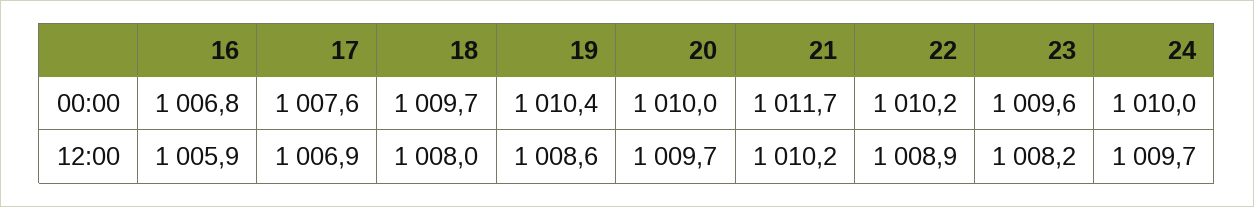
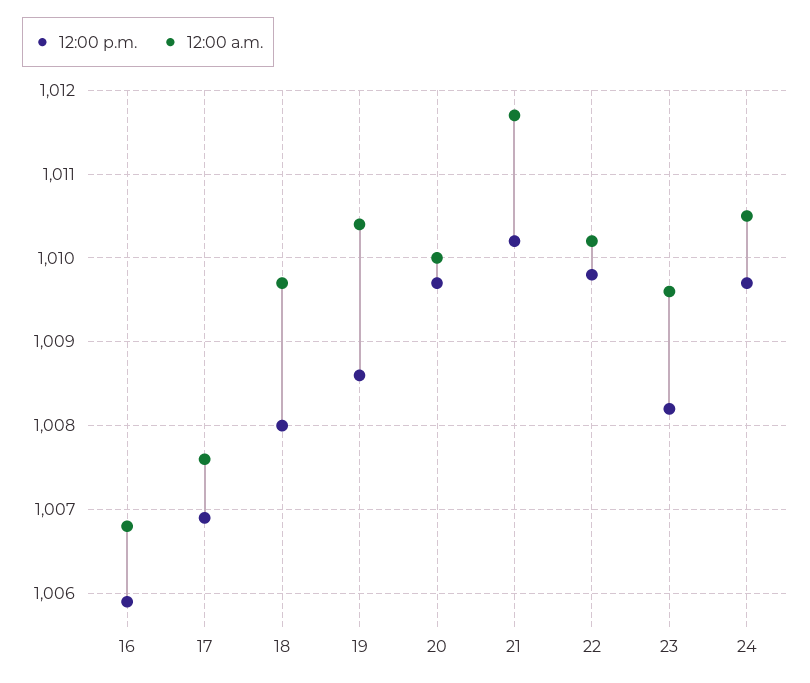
  {
    "00:00": {
      "16": 1006.8,
      "17": 1007.6,
      "18": 1009.7,
      "19": 1010.4,
      "20": 1010,
      "21": 1011.7,
      "22": 1010.2,
      "23": 1009.6,
-     "24": 1010
+     "24": 1010.5
    },
    "12:00": {
      "16": 1005.9,
      "17": 1006.9,
      "18": 1008,
      "19": 1008.6,
      "20": 1009.7,
      "21": 1010.2,
-     "22": 1008.9,
+     "22": 1009.8,
      "23": 1008.2,
      "24": 1009.7
    }
  }

